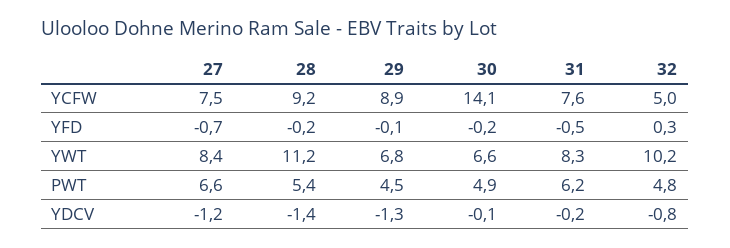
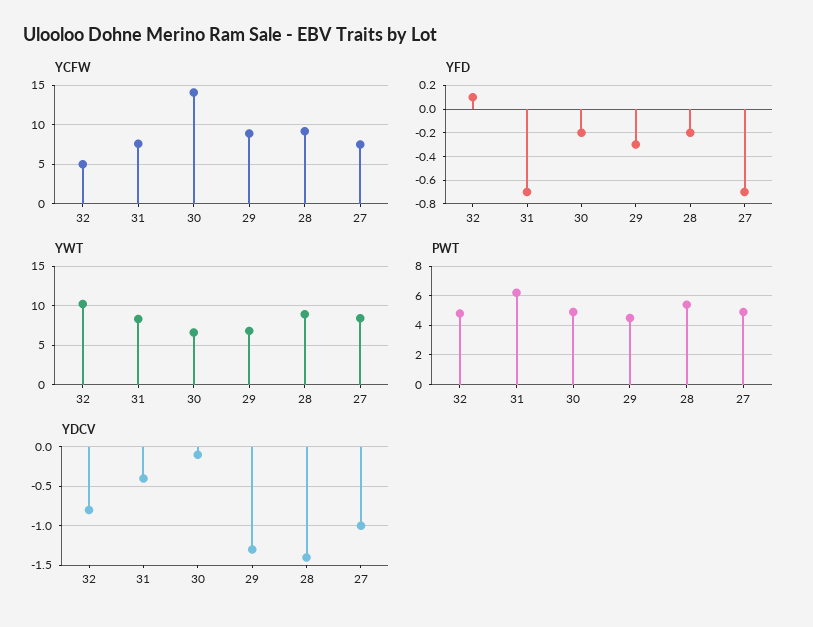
  {
    "YCFW": {
      "27": 7.5,
      "28": 9.2,
      "29": 8.9,
      "30": 14.1,
      "31": 7.6,
      "32": 5
    },
    "YFD": {
      "27": -0.7,
      "28": -0.2,
-     "29": -0.1,
+     "29": -0.3,
      "30": -0.2,
-     "31": -0.5,
+     "31": -0.7,
-     "32": 0.3
+     "32": 0.1
    },
    "YWT": {
      "27": 8.4,
-     "28": 11.2,
+     "28": 9,
      "29": 6.8,
      "30": 6.6,
      "31": 8.3,
      "32": 10.2
    },
    "PWT": {
-     "27": 6.6,
+     "27": 5,
      "28": 5.4,
      "29": 4.5,
      "30": 4.9,
      "31": 6.2,
      "32": 4.8
    },
    "YDCV": {
-     "27": -1.2,
+     "27": -1,
      "28": -1.4,
      "29": -1.3,
      "30": -0.1,
-     "31": -0.2,
+     "31": -0.4,
      "32": -0.8
    }
  }

